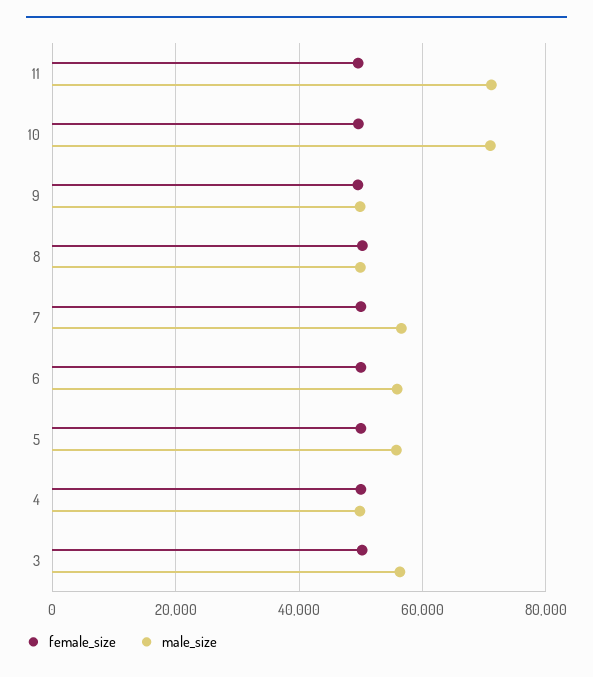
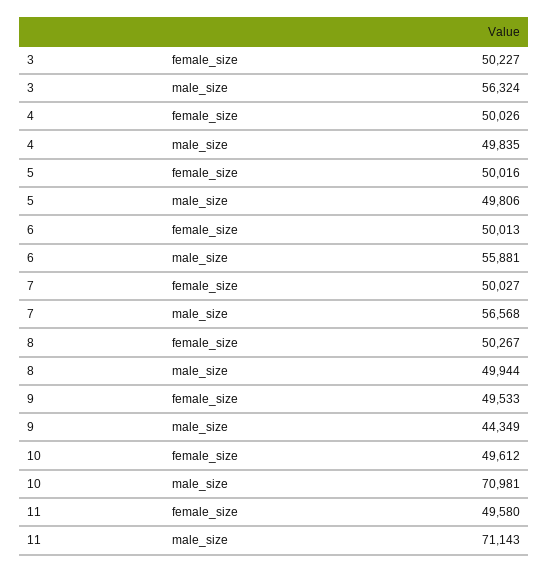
  {
    "female_size": {
      "11": 49580,
      "10": 49612,
      "9": 49533,
      "8": 50267,
      "7": 50027,
      "6": 50013,
      "5": 50016,
      "4": 50026,
      "3": 50227
    },
    "male_size": {
      "11": 71143,
      "10": 70981,
-     "9": 50000,
+     "9": 44349,
      "8": 49944,
      "7": 56568,
      "6": 55881,
-     "5": 56000,
+     "5": 49806,
      "4": 49835,
      "3": 56324
    }
  }

